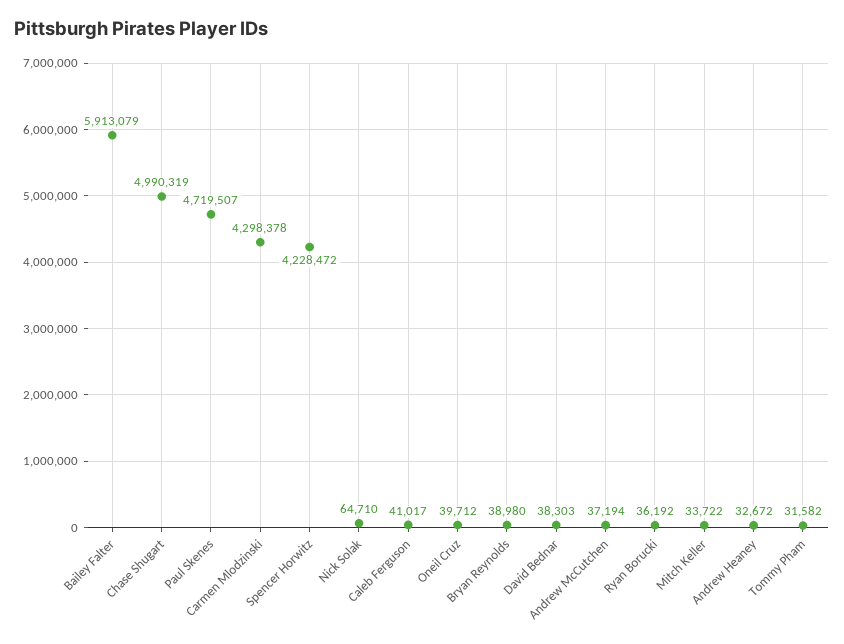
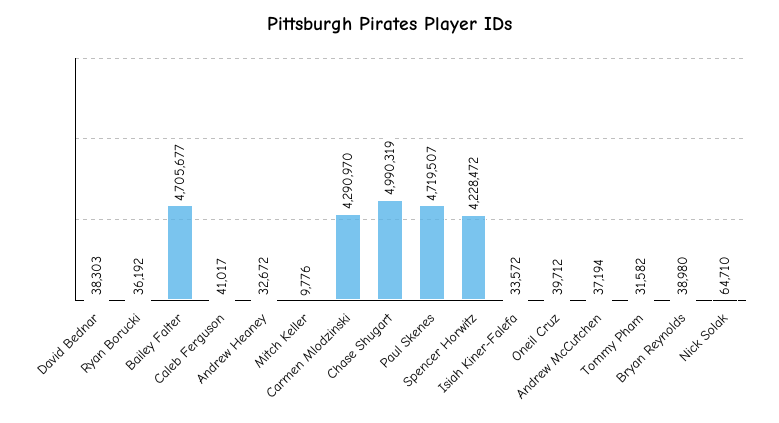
  {
-   "Bailey Falter": 5913079,
+   "Bailey Falter": 4705677,
    "Chase Shugart": 4990319,
    "Paul Skenes": 4719507,
-   "Carmen Mlodzinski": 4298378,
+   "Carmen Mlodzinski": 4290970,
    "Spencer Horwitz": 4228472,
    "Nick Solak": 64710,
    "Caleb Ferguson": 41017,
    "Oneil Cruz": 39712,
    "Bryan Reynolds": 38980,
    "David Bednar": 38303,
    "Andrew McCutchen": 37194,
    "Ryan Borucki": 36192,
-   "Mitch Keller": 33722,
+   "Mitch Keller": 9776,
    "Andrew Heaney": 32672,
-   "Tommy Pham": 31582
+   "Tommy Pham": 31582,
+   "Isiah Kiner-Falefa": 33572
  }

